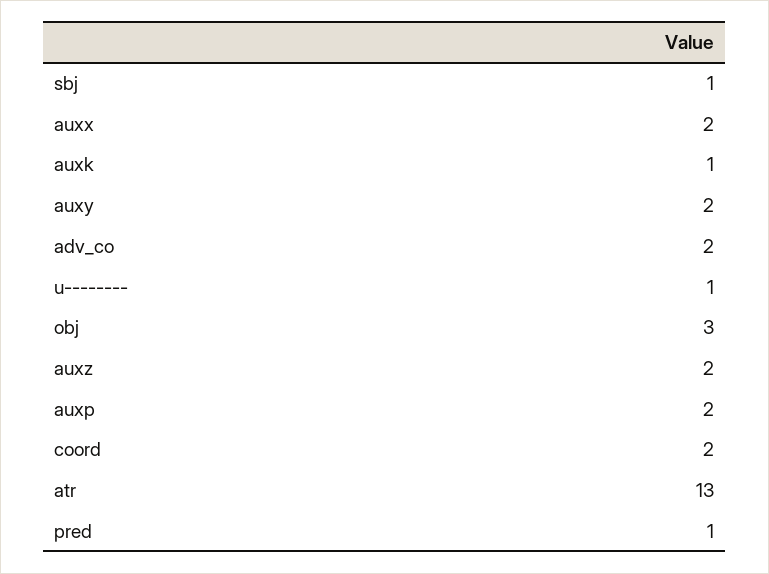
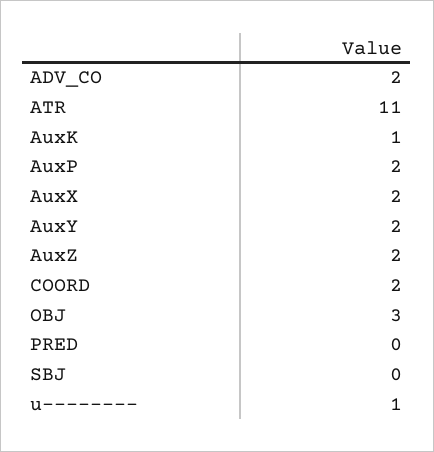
  {
-   "sbj": 1,
+   "sbj": 0,
    "auxx": 2,
    "auxk": 1,
    "auxy": 2,
    "adv_co": 2,
    "u--------": 1,
    "obj": 3,
    "auxz": 2,
    "auxp": 2,
    "coord": 2,
-   "atr": 13,
+   "atr": 11,
-   "pred": 1
+   "pred": 0
  }

